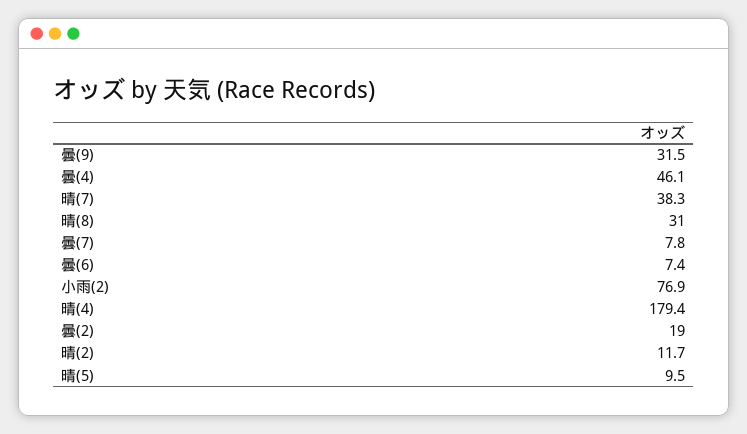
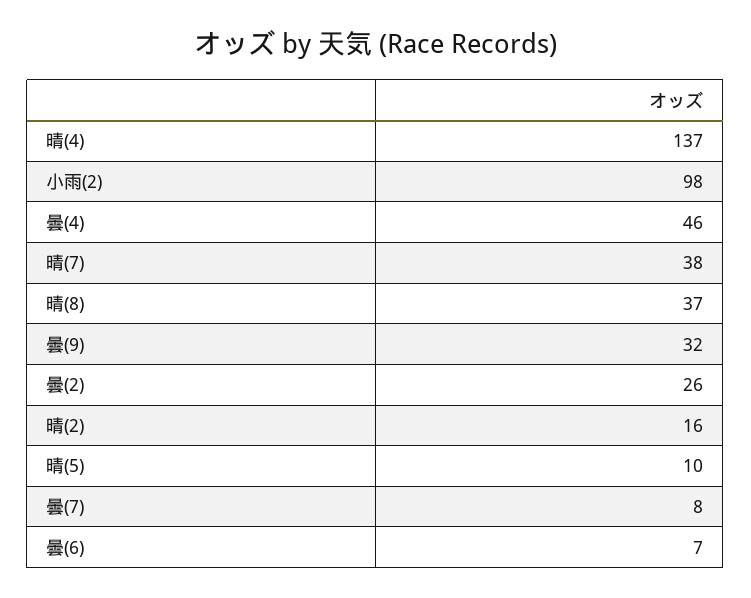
  {
    "曇(9)": 31.5,
    "曇(4)": 46.1,
    "晴(7)": 38.3,
-   "晴(8)": 31,
+   "晴(8)": 37,
    "曇(7)": 7.8,
    "曇(6)": 7.4,
-   "小雨(2)": 76.9,
+   "小雨(2)": 98,
-   "晴(4)": 179.4,
+   "晴(4)": 137,
-   "曇(2)": 19,
+   "曇(2)": 26,
-   "晴(2)": 11.7,
+   "晴(2)": 16,
    "晴(5)": 9.5
  }

